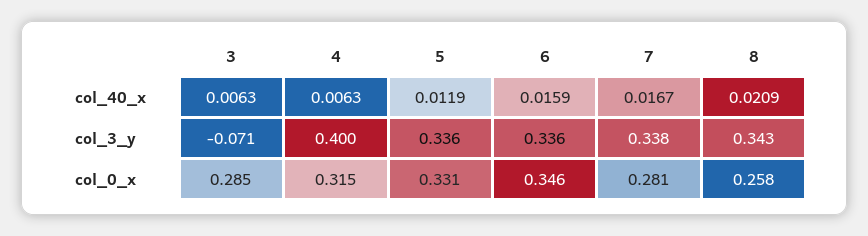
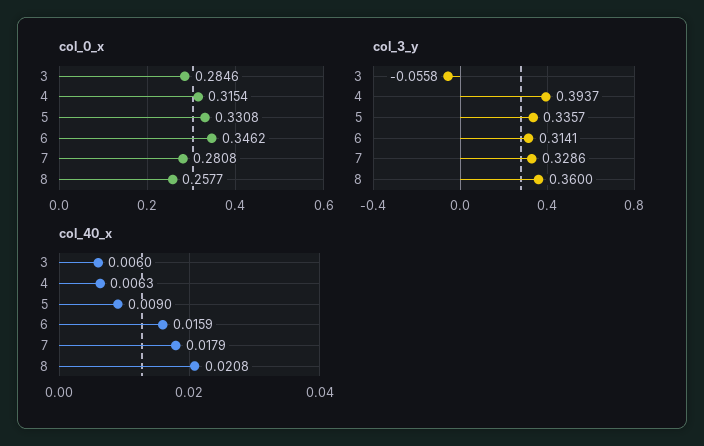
  {
    "col_40_x": {
-     "3": 0.0063,
+     "3": 0.006,
      "4": 0.0063,
-     "5": 0.0119,
+     "5": 0.009,
      "6": 0.0159,
-     "7": 0.0167,
+     "7": 0.0179,
-     "8": 0.0209
+     "8": 0.0208
    },
    "col_3_y": {
-     "3": -0.071,
+     "3": -0.0558,
-     "4": 0.4,
+     "4": 0.3937,
      "5": 0.3357,
-     "6": 0.336,
+     "6": 0.3141,
-     "7": 0.338,
+     "7": 0.3286,
-     "8": 0.343
+     "8": 0.36
    },
    "col_0_x": {
      "3": 0.2846,
      "4": 0.3154,
      "5": 0.3308,
      "6": 0.3462,
      "7": 0.2808,
      "8": 0.2577
    }
  }

